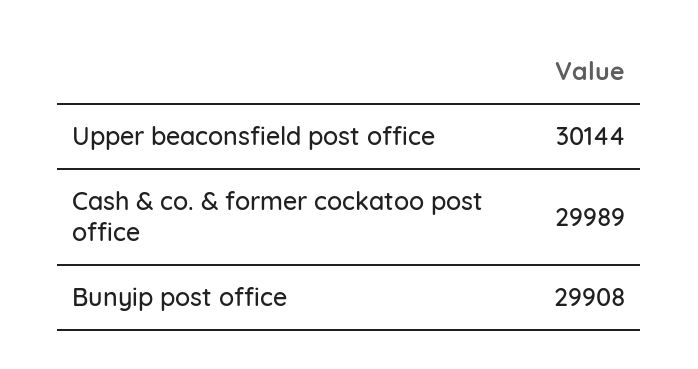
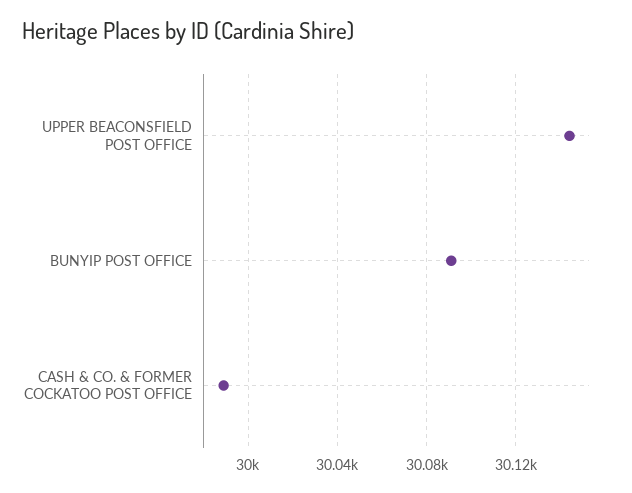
  {
    "Upper beaconsfield post office": 30144,
    "Cash & co. & former cockatoo post office": 29989,
-   "Bunyip post office": 29908
+   "Bunyip post office": 30090
  }

